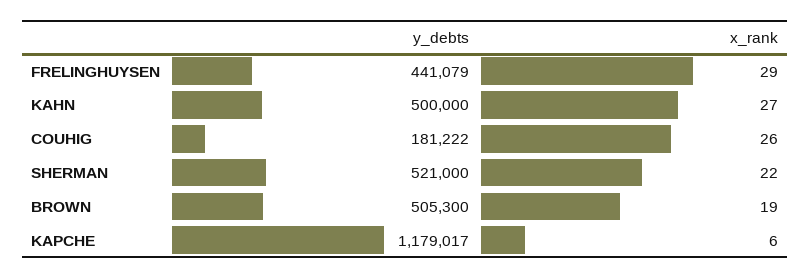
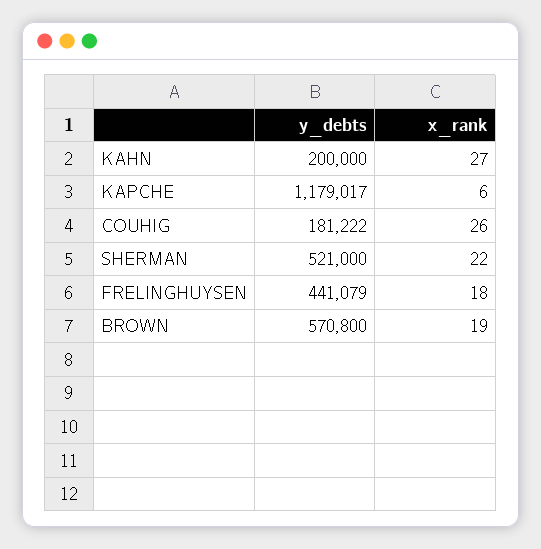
  {
    "y_debts": {
      "FRELINGHUYSEN": 441079,
-     "KAHN": 500000,
+     "KAHN": 200000,
      "COUHIG": 181222,
      "SHERMAN": 521000,
-     "BROWN": 505300,
+     "BROWN": 570800,
      "KAPCHE": 1179017
    },
    "x_rank": {
-     "FRELINGHUYSEN": 29,
+     "FRELINGHUYSEN": 18,
      "KAHN": 27,
      "COUHIG": 26,
      "SHERMAN": 22,
      "BROWN": 19,
      "KAPCHE": 6
    }
  }

